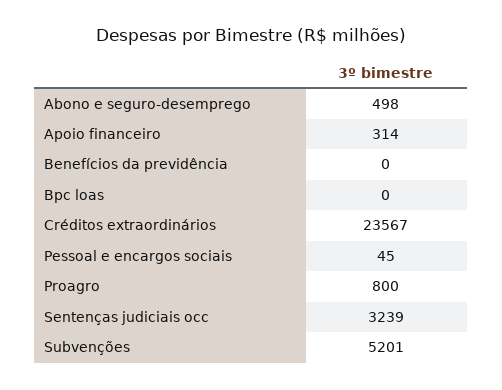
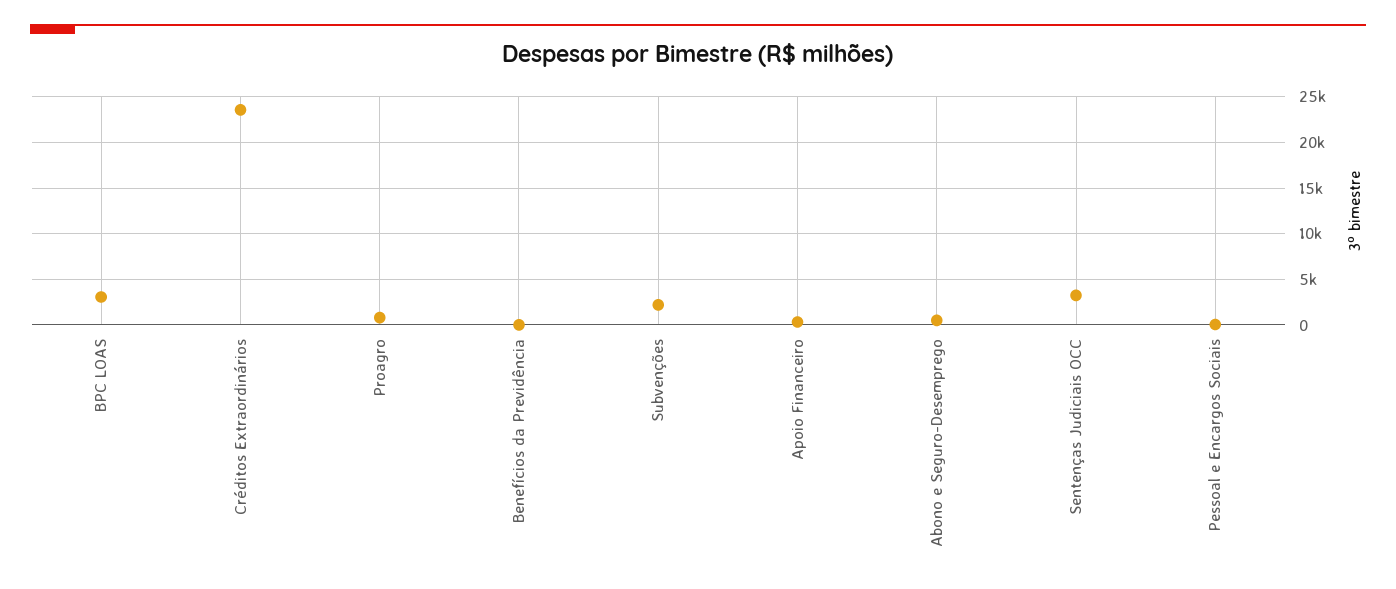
  {
    "Abono e seguro-desemprego": 498,
    "Apoio financeiro": 314,
    "Benefícios da previdência": 0,
-   "Bpc loas": 0,
+   "Bpc loas": 3000,
    "Créditos extraordinários": 23567,
    "Pessoal e encargos sociais": 45,
    "Proagro": 800,
    "Sentenças judiciais occ": 3239,
-   "Subvenções": 5201
+   "Subvenções": 2000
  }

